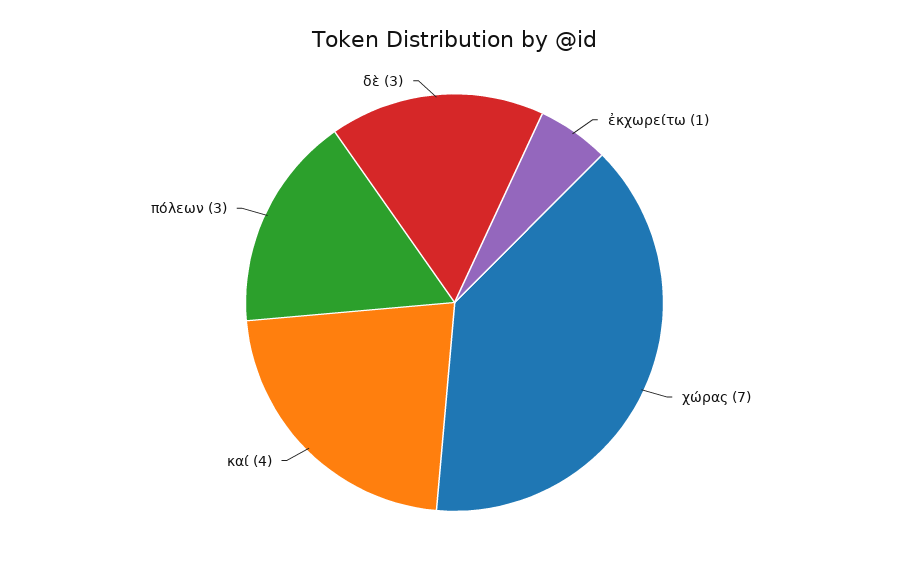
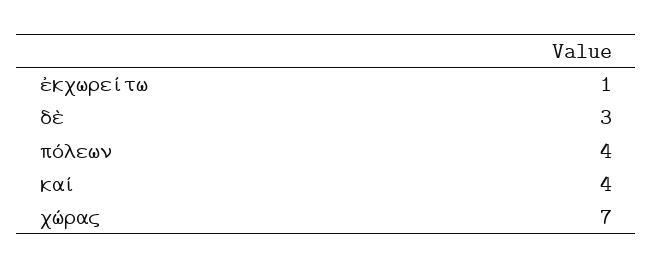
  {
    "ἐκχωρείτω": 1,
    "χώρας": 7,
    "καί": 4,
-   "πόλεων": 3,
+   "πόλεων": 4,
    "δὲ": 3
  }

